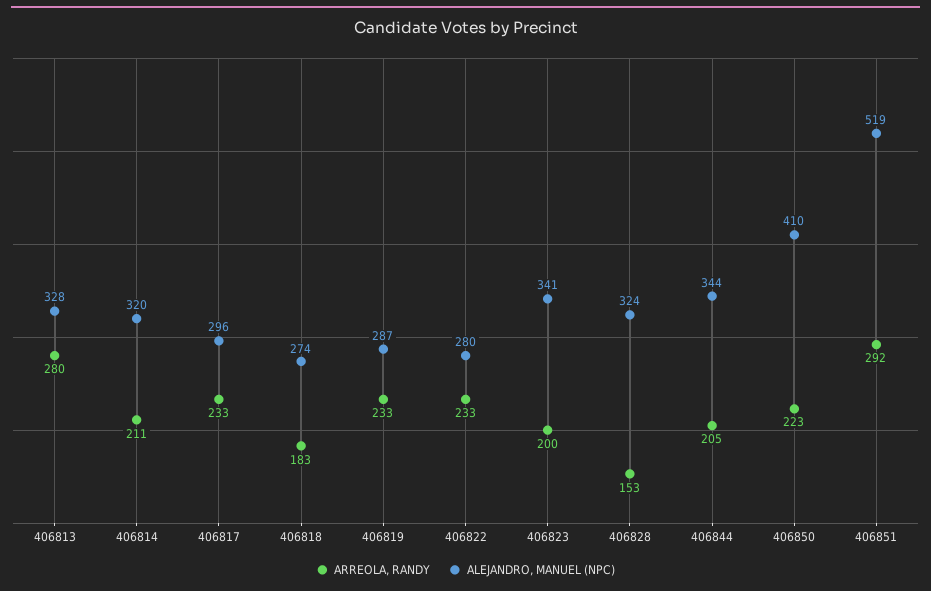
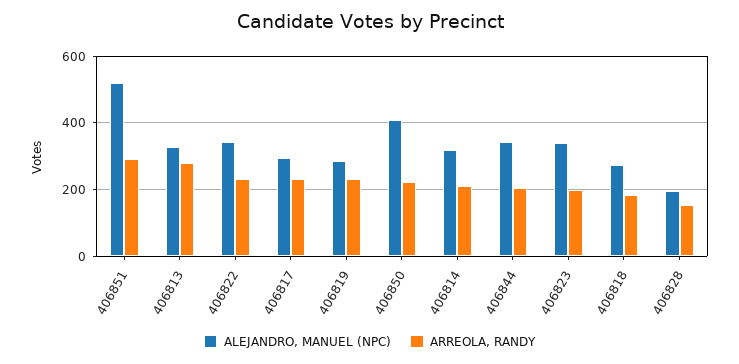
  {
    "ARREOLA, RANDY": {
      "406813": 280,
      "406814": 211,
      "406817": 233,
      "406818": 183,
      "406819": 233,
      "406822": 233,
      "406823": 200,
      "406828": 153,
      "406844": 205,
      "406850": 223,
      "406851": 292
    },
    "ALEJANDRO, MANUEL (NPC)": {
      "406813": 328,
      "406814": 320,
      "406817": 296,
      "406818": 274,
      "406819": 287,
-     "406822": 280,
+     "406822": 340,
      "406823": 341,
-     "406828": 324,
+     "406828": 200,
      "406844": 344,
      "406850": 410,
      "406851": 519
    }
  }

